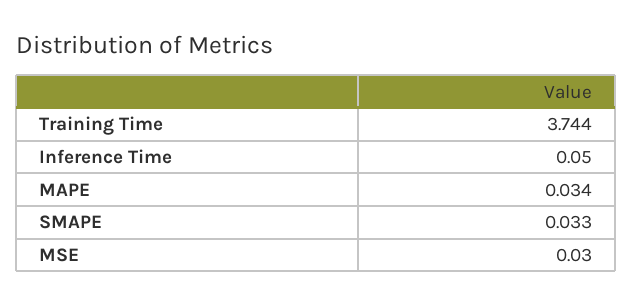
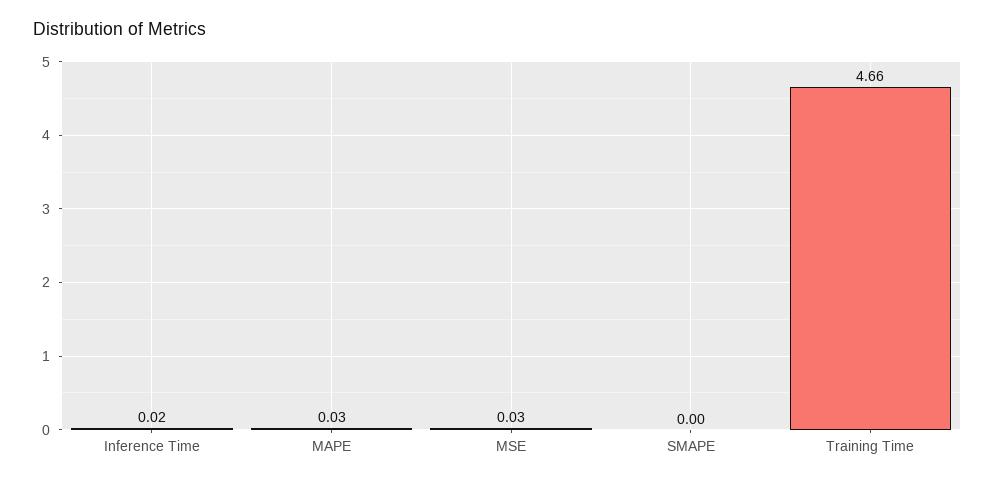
  {
-   "Training Time": 3.744,
+   "Training Time": 4.66,
-   "Inference Time": 0.05,
+   "Inference Time": 0.02,
    "MAPE": 0.034,
-   "SMAPE": 0.033,
+   "SMAPE": 0,
    "MSE": 0.03
  }

